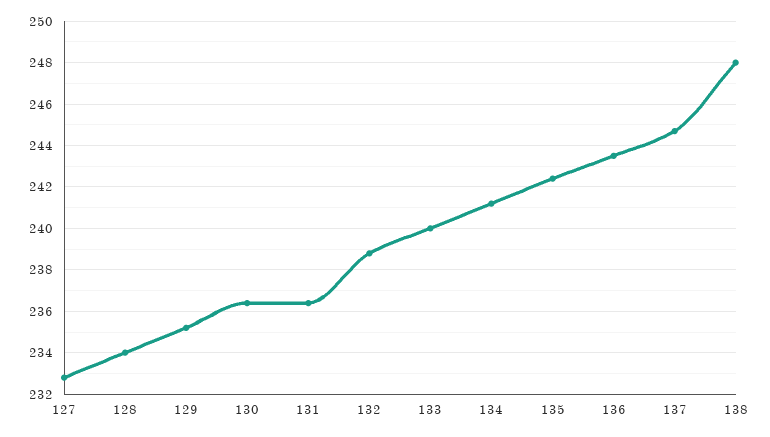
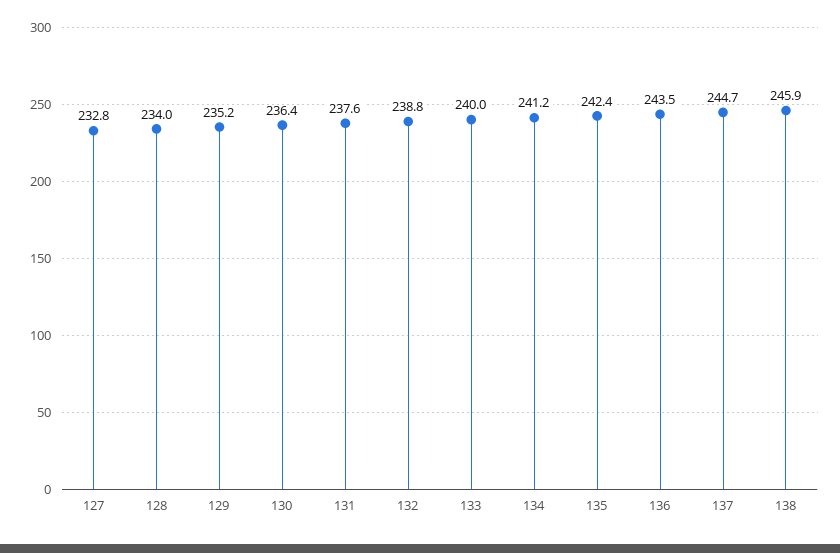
  {
    "127": 232.8,
    "128": 234,
    "129": 235.2,
    "130": 236.4,
-   "131": 236.5,
+   "131": 237.6,
    "132": 238.8,
    "133": 240,
    "134": 241.2,
    "135": 242.4,
    "136": 243.5,
    "137": 244.7,
-   "138": 248
+   "138": 245.9
  }

